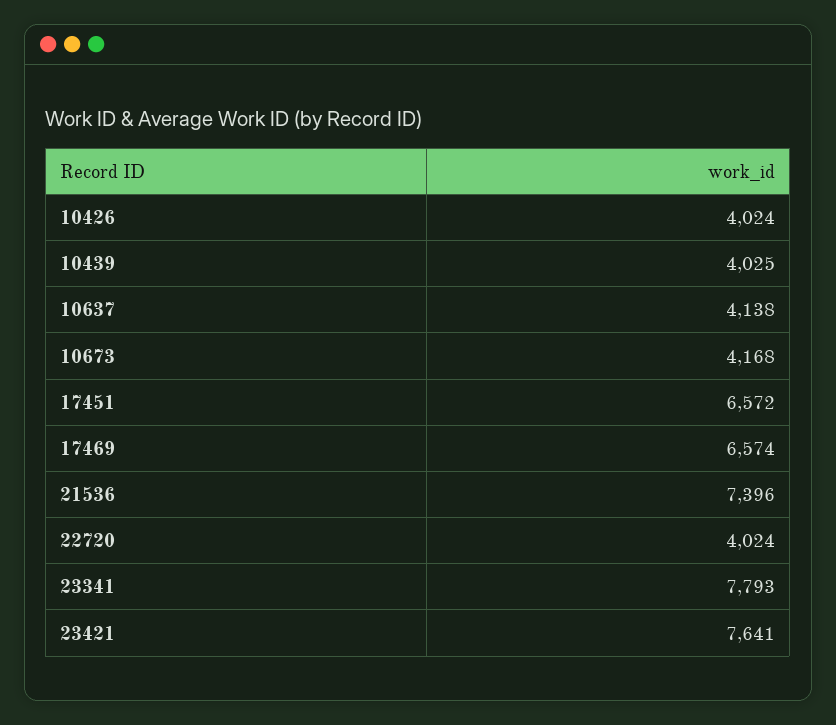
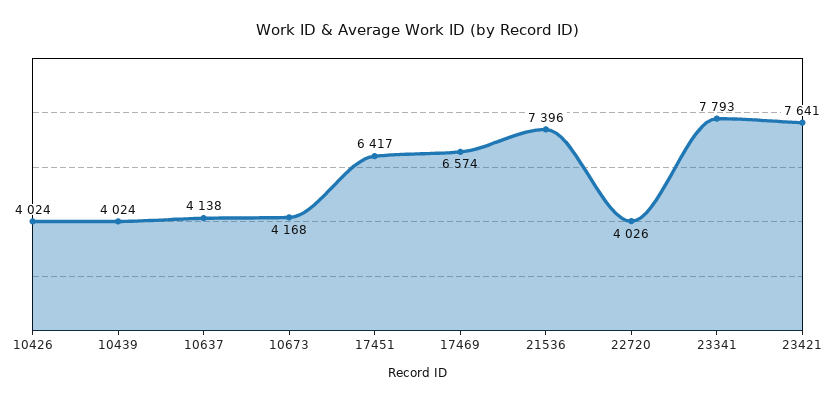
  {
    "10426": 4024,
-   "10439": 4025,
+   "10439": 4024,
    "10637": 4138,
    "10673": 4168,
-   "17451": 6572,
+   "17451": 6417,
    "17469": 6574,
    "21536": 7396,
-   "22720": 4024,
+   "22720": 4026,
    "23341": 7793,
    "23421": 7641
  }

